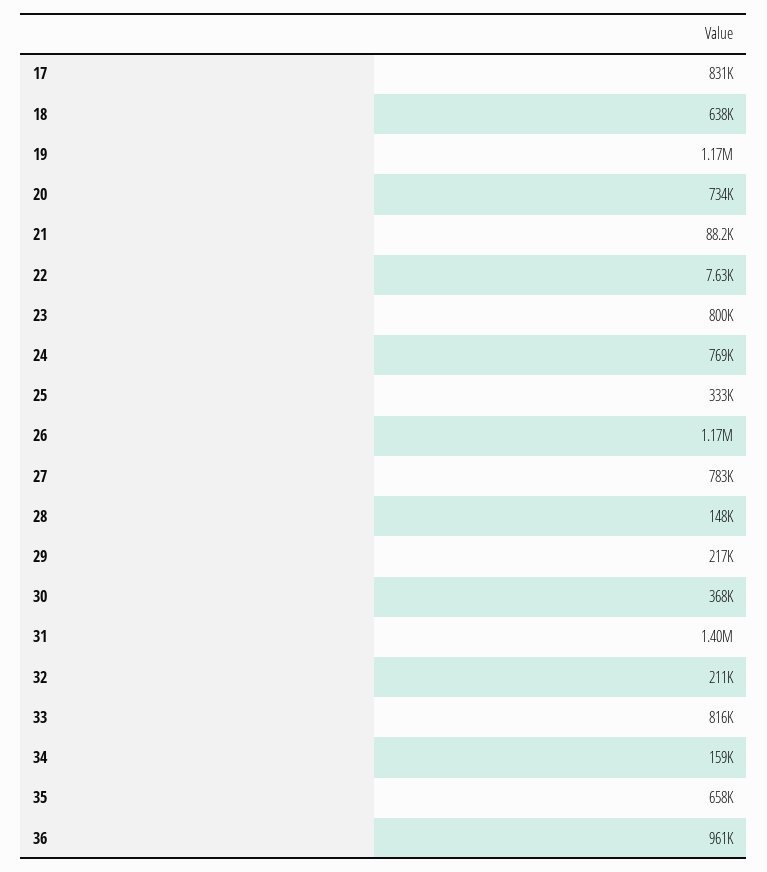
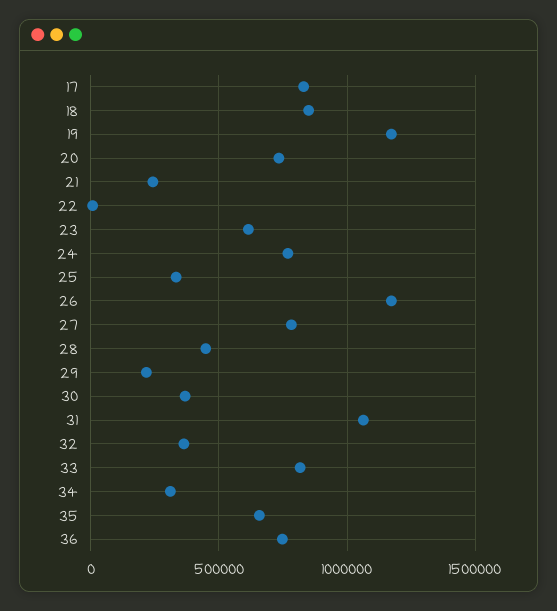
  {
    "17": 831000,
-   "18": 638000,
+   "18": 850000,
    "19": 1170000,
    "20": 734000,
-   "21": 88200,
+   "21": 250000,
    "22": 7630,
-   "23": 800000,
+   "23": 600000,
    "24": 769000,
    "25": 333000,
    "26": 1170000,
    "27": 783000,
-   "28": 148000,
+   "28": 450000,
    "29": 217000,
    "30": 368000,
-   "31": 1400000,
+   "31": 1050000,
-   "32": 211000,
+   "32": 350000,
    "33": 816000,
-   "34": 159000,
+   "34": 300000,
    "35": 658000,
-   "36": 961000
+   "36": 750000
  }

